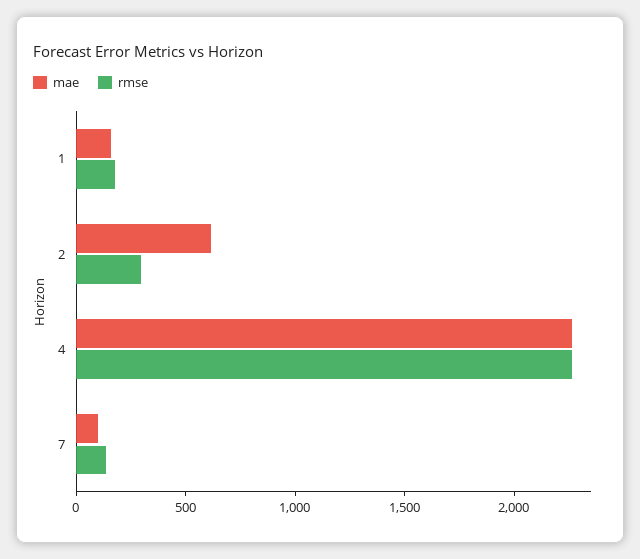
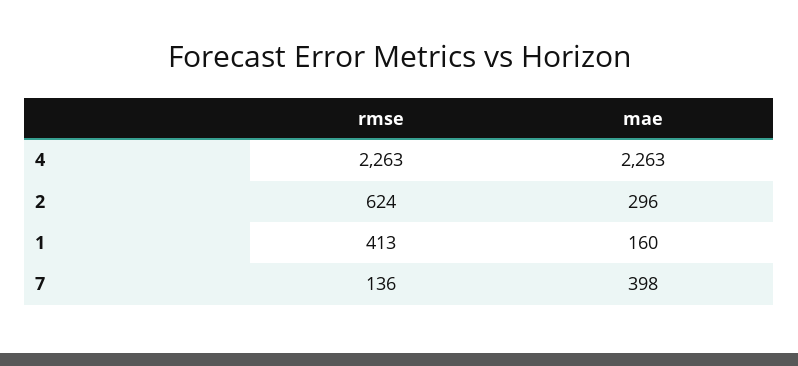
  {
    "mae": {
      "1": 160,
-     "2": 600,
+     "2": 296,
      "4": 2263,
-     "7": 100
+     "7": 398
    },
    "rmse": {
-     "1": 200,
+     "1": 413,
-     "2": 300,
+     "2": 624,
      "4": 2263,
      "7": 136
    }
  }

